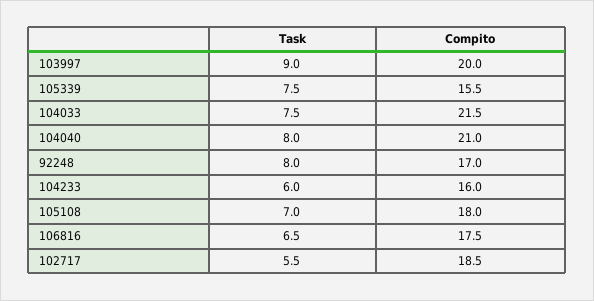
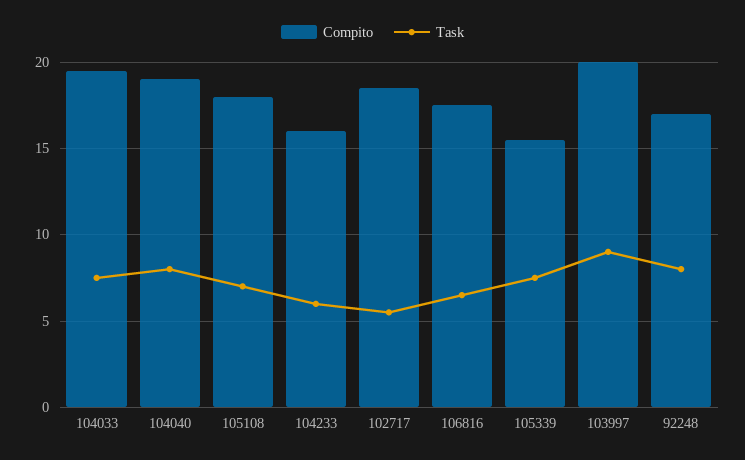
  {
    "Task": {
      "103997": 9,
      "105339": 7.5,
      "104033": 7.5,
      "104040": 8,
      "92248": 8,
      "104233": 6,
      "105108": 7,
      "106816": 6.5,
      "102717": 5.5
    },
    "Compito": {
      "103997": 20,
      "105339": 15.5,
-     "104033": 21.5,
+     "104033": 19.5,
-     "104040": 21,
+     "104040": 19,
      "92248": 17,
      "104233": 16,
      "105108": 18,
      "106816": 17.5,
      "102717": 18.5
    }
  }

